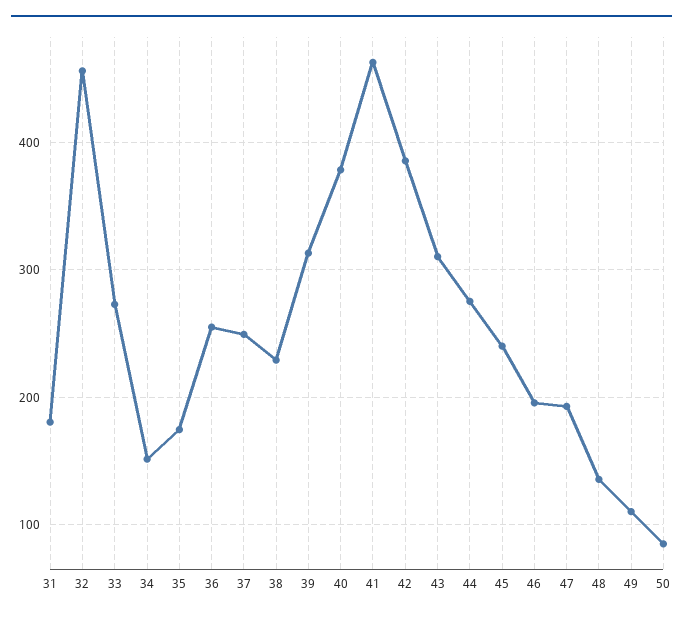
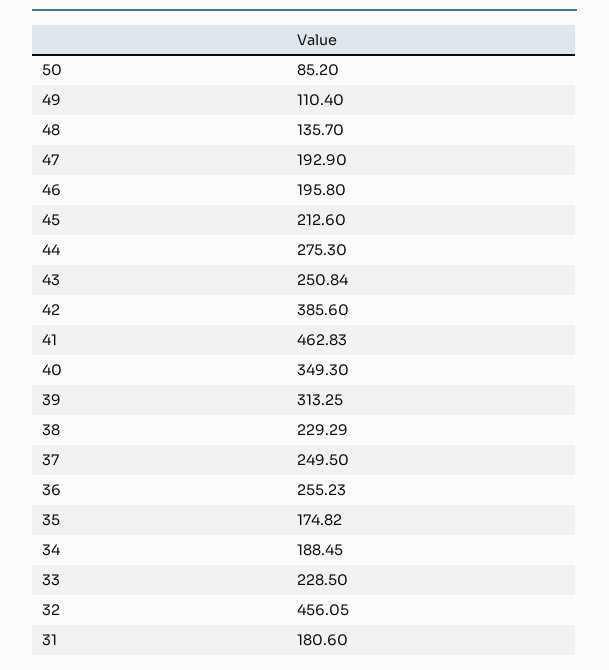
  {
    "31": 180.6,
    "32": 456.05,
-   "33": 270,
+   "33": 228.5,
-   "34": 150,
+   "34": 188.45,
    "35": 174.82,
    "36": 255.23,
    "37": 249.5,
    "38": 229.29,
    "39": 313.25,
-   "40": 380,
+   "40": 349.3,
    "41": 462.83,
    "42": 385.6,
-   "43": 310,
+   "43": 250.84,
    "44": 275.3,
-   "45": 240,
+   "45": 212.6,
    "46": 195.8,
    "47": 192.9,
    "48": 135.7,
    "49": 110.4,
    "50": 85.2
  }

